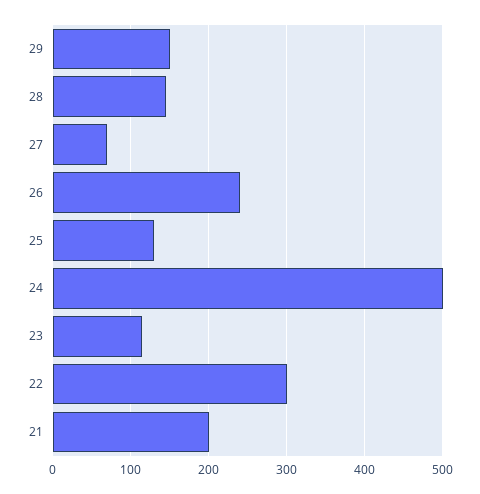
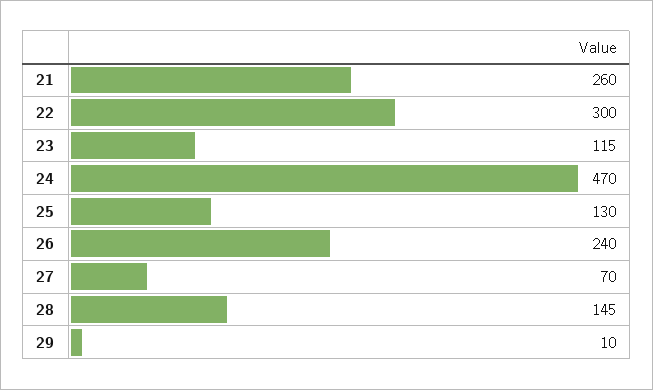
  {
-   "29": 150,
+   "29": 10,
    "28": 145,
    "27": 70,
    "26": 240,
    "25": 130,
-   "24": 500,
+   "24": 470,
    "23": 115,
    "22": 300,
-   "21": 200
+   "21": 260
  }

